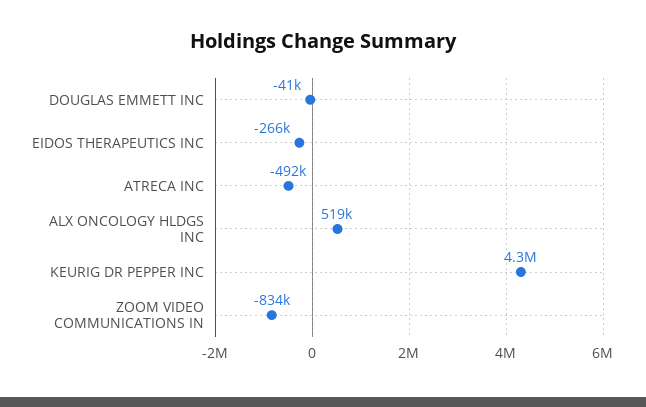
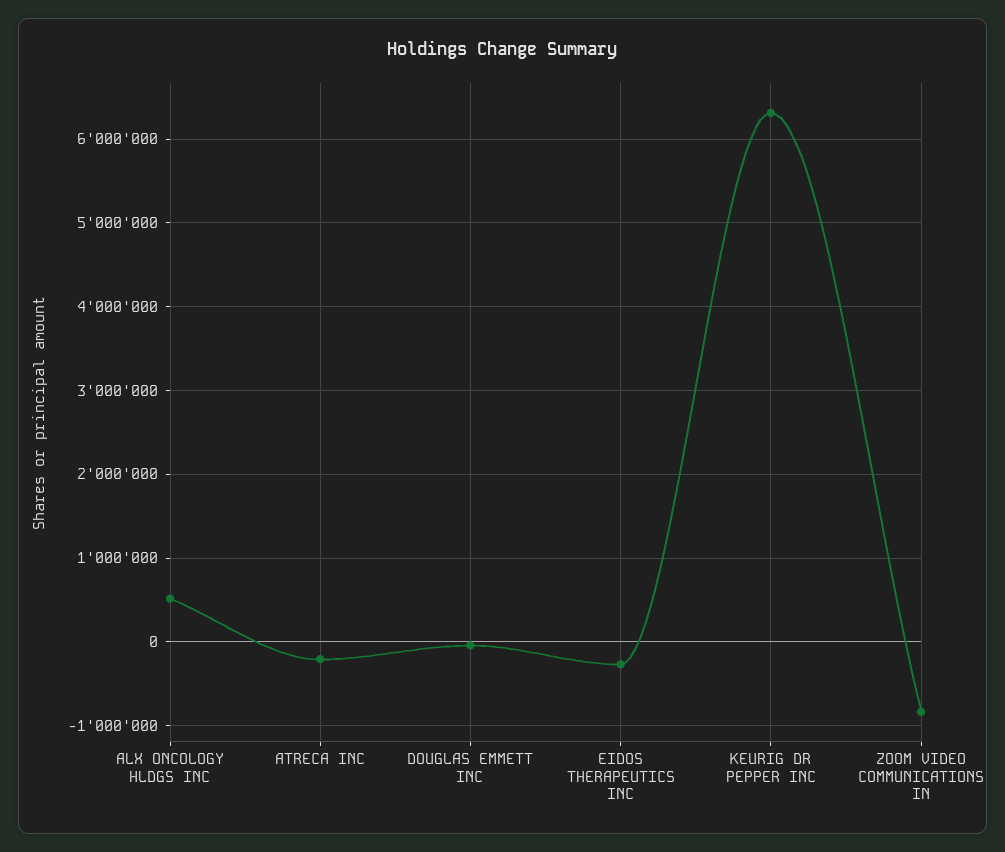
  {
    "DOUGLAS EMMETT INC": -41000,
    "EIDOS THERAPEUTICS INC": -266000,
-   "ATRECA INC": -492000,
+   "ATRECA INC": -200000,
    "ALX ONCOLOGY HLDGS INC": 519000,
-   "KEURIG DR PEPPER INC": 4300000,
+   "KEURIG DR PEPPER INC": 6300000,
    "ZOOM VIDEO COMMUNICATIONS IN": -834000
  }

